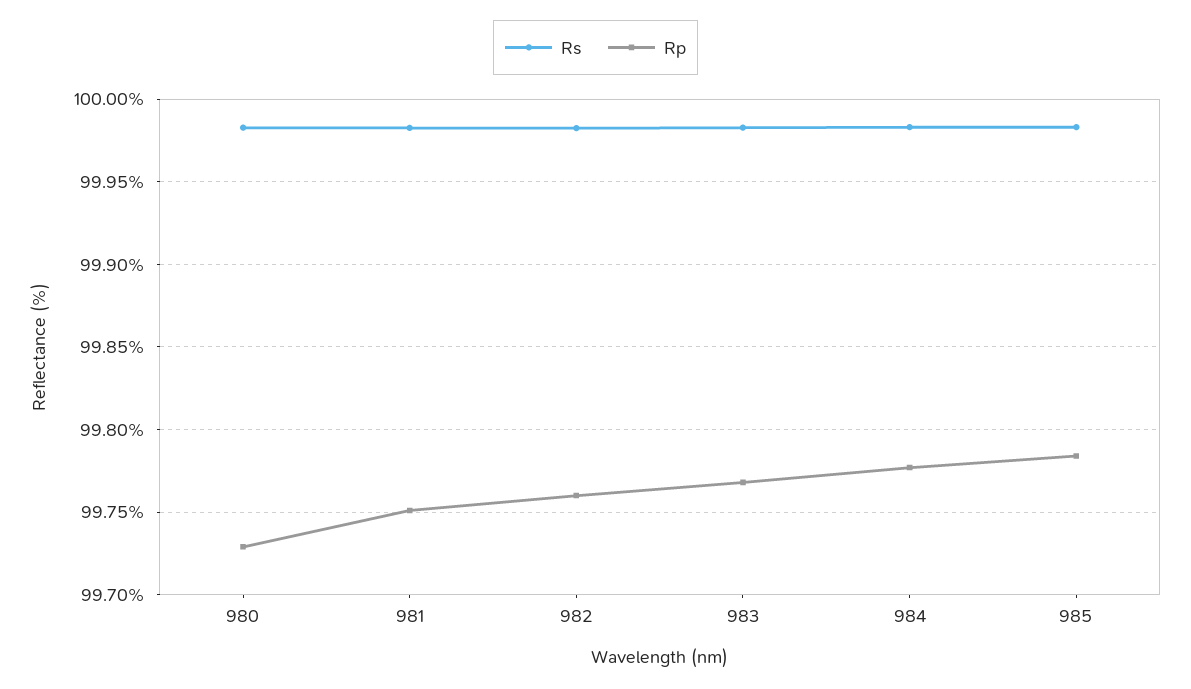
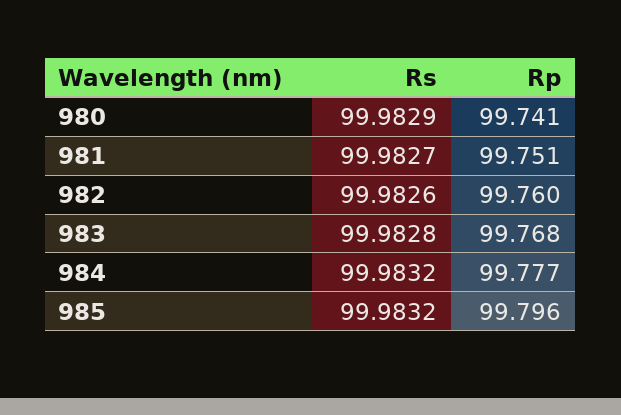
  {
    "Rs": {
      "980": 99.9829,
      "981": 99.9827,
      "982": 99.9826,
      "983": 99.9828,
      "984": 99.9832,
      "985": 99.9832
    },
    "Rp": {
-     "980": 99.73,
+     "980": 99.741,
      "981": 99.751,
      "982": 99.76,
      "983": 99.768,
      "984": 99.777,
-     "985": 99.785
+     "985": 99.796
    }
  }

